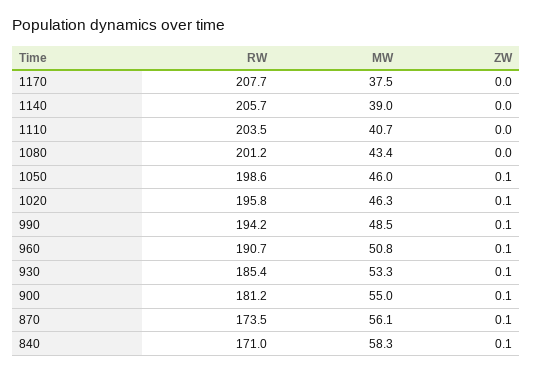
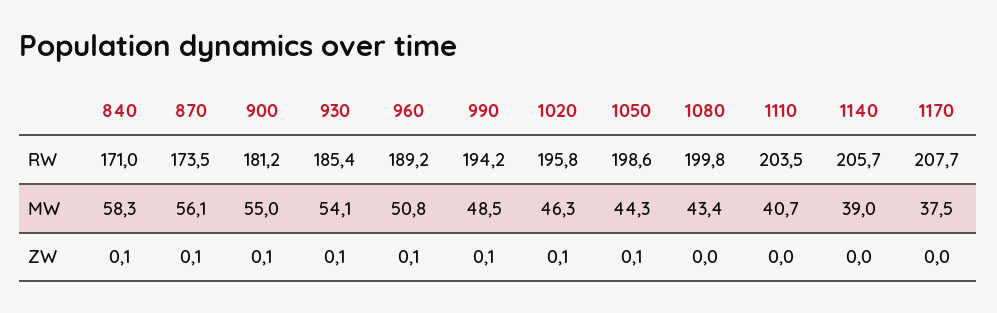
  {
    "RW": {
      "1170": 207.7,
      "1140": 205.7,
      "1110": 203.5,
-     "1080": 201.2,
+     "1080": 199.8,
      "1050": 198.6,
      "1020": 195.8,
      "990": 194.2,
-     "960": 190.7,
+     "960": 189.2,
      "930": 185.4,
      "900": 181.2,
      "870": 173.5,
      "840": 171
    },
    "MW": {
      "1170": 37.5,
      "1140": 39,
      "1110": 40.7,
      "1080": 43.4,
-     "1050": 46,
+     "1050": 44.3,
      "1020": 46.3,
      "990": 48.5,
      "960": 50.8,
-     "930": 53.3,
+     "930": 54.1,
      "900": 55,
      "870": 56.1,
      "840": 58.3
    },
    "ZW": {
      "1170": 0,
      "1140": 0,
      "1110": 0,
      "1080": 0,
      "1050": 0.1,
      "1020": 0.1,
      "990": 0.1,
      "960": 0.1,
      "930": 0.1,
      "900": 0.1,
      "870": 0.1,
      "840": 0.1
    }
  }

